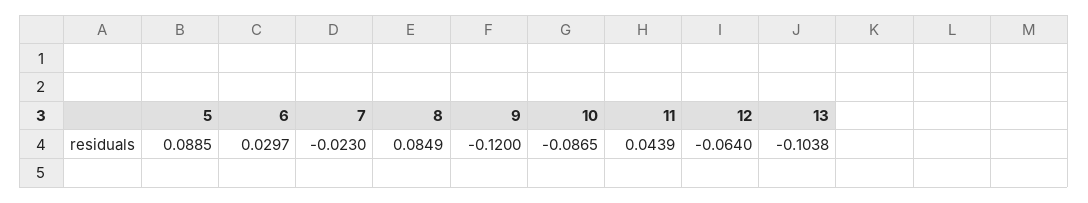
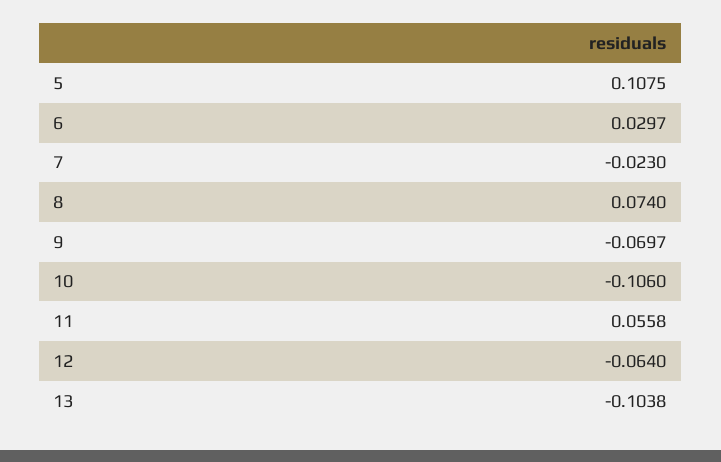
  {
-   "5": 0.0885,
+   "5": 0.1075,
    "6": 0.0297,
    "7": -0.023,
-   "8": 0.0849,
+   "8": 0.074,
-   "9": -0.12,
+   "9": -0.0697,
-   "10": -0.0865,
+   "10": -0.106,
-   "11": 0.0439,
+   "11": 0.0558,
    "12": -0.064,
    "13": -0.1038
  }

